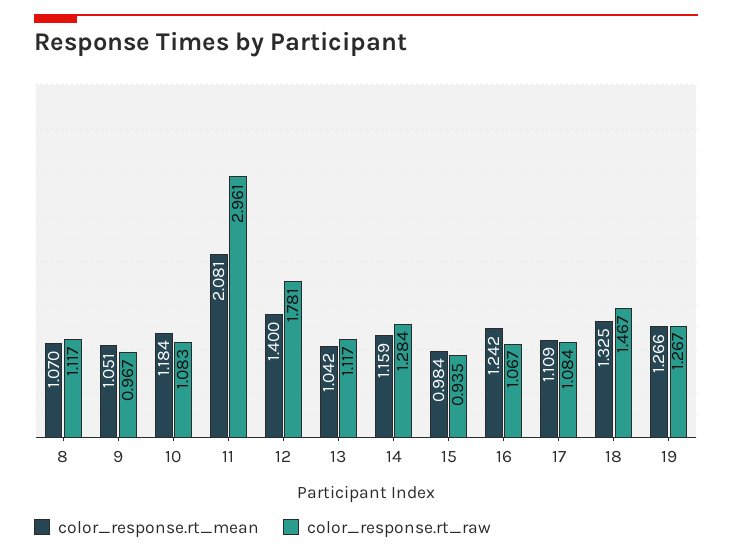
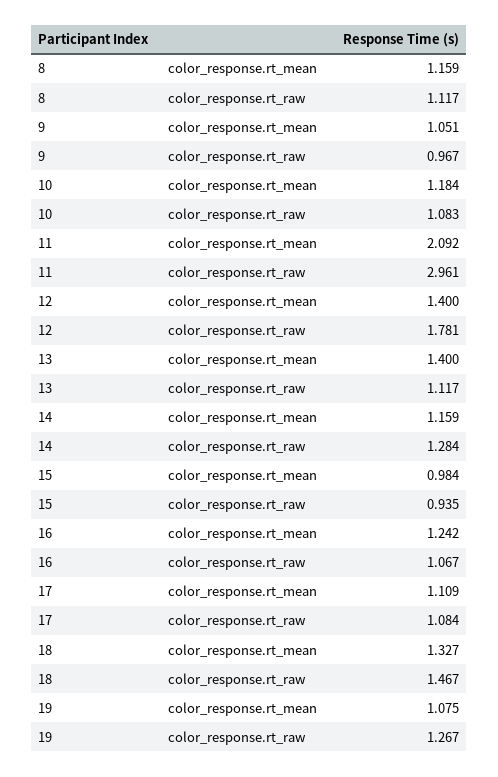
  {
    "color_response.rt_mean": {
-     "8": 1.07,
+     "8": 1.159,
      "9": 1.051,
      "10": 1.184,
-     "11": 2.081,
+     "11": 2.092,
      "12": 1.4,
-     "13": 1.042,
+     "13": 1.4,
      "14": 1.159,
      "15": 0.984,
      "16": 1.242,
      "17": 1.109,
-     "18": 1.325,
+     "18": 1.327,
-     "19": 1.266
+     "19": 1.075
    },
    "color_response.rt_raw": {
      "8": 1.117,
      "9": 0.967,
      "10": 1.083,
      "11": 2.961,
      "12": 1.781,
      "13": 1.117,
      "14": 1.284,
      "15": 0.935,
      "16": 1.067,
      "17": 1.084,
      "18": 1.467,
      "19": 1.267
    }
  }

